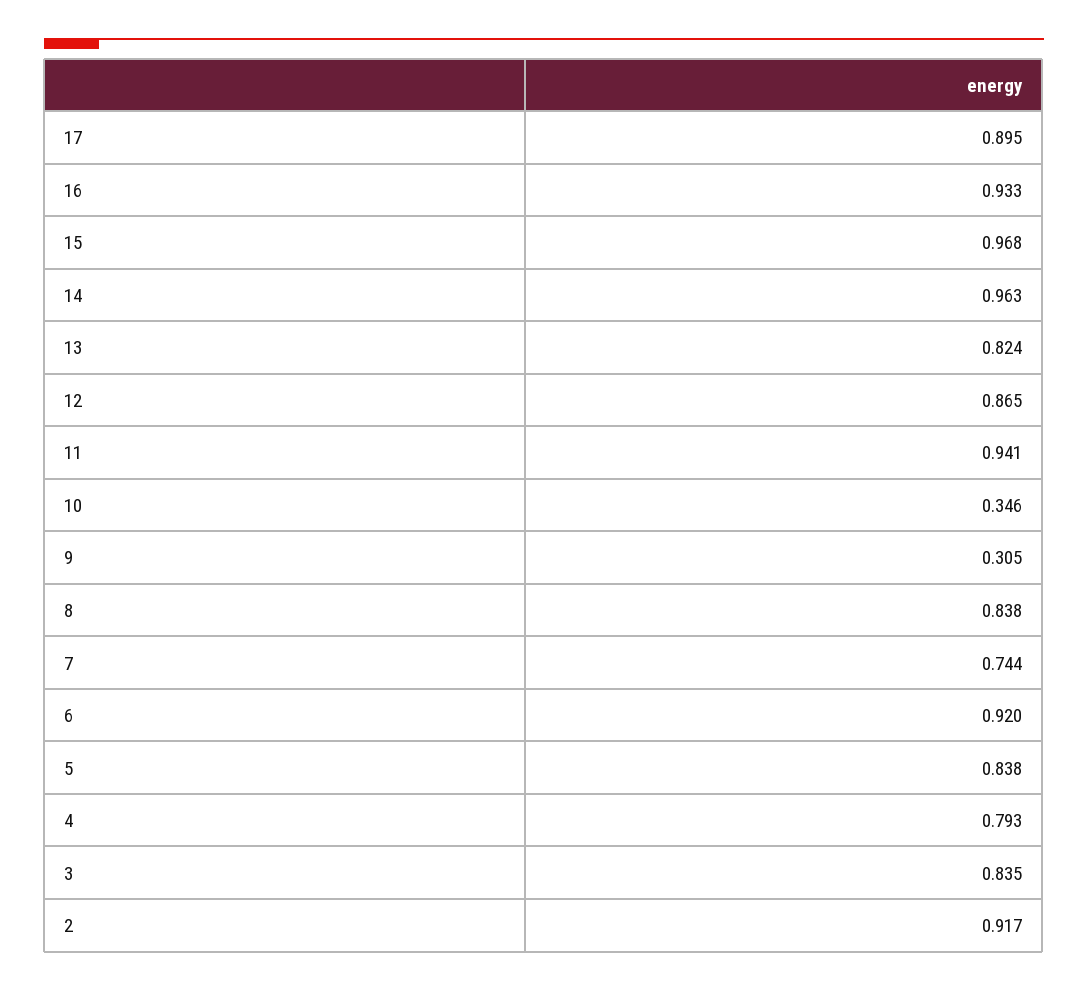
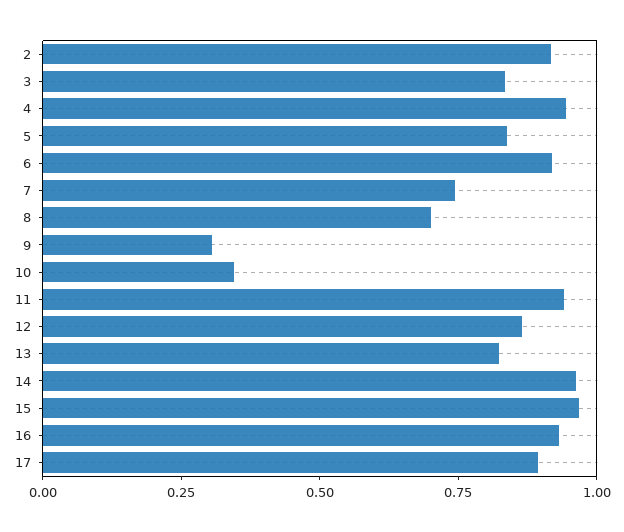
  {
    "17": 0.895,
    "16": 0.933,
    "15": 0.968,
    "14": 0.963,
    "13": 0.824,
    "12": 0.865,
    "11": 0.941,
    "10": 0.346,
    "9": 0.305,
-   "8": 0.838,
+   "8": 0.7,
    "7": 0.744,
    "6": 0.92,
    "5": 0.838,
-   "4": 0.793,
+   "4": 0.95,
    "3": 0.835,
    "2": 0.917
  }

